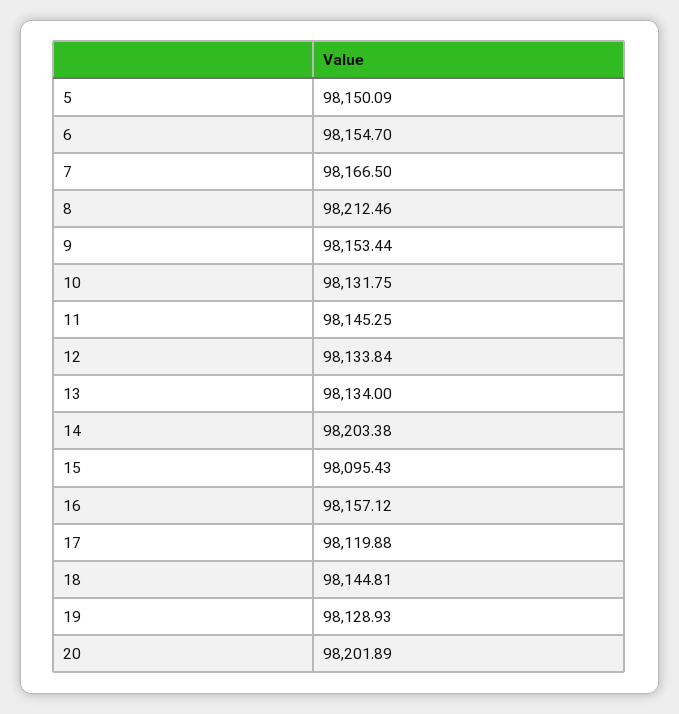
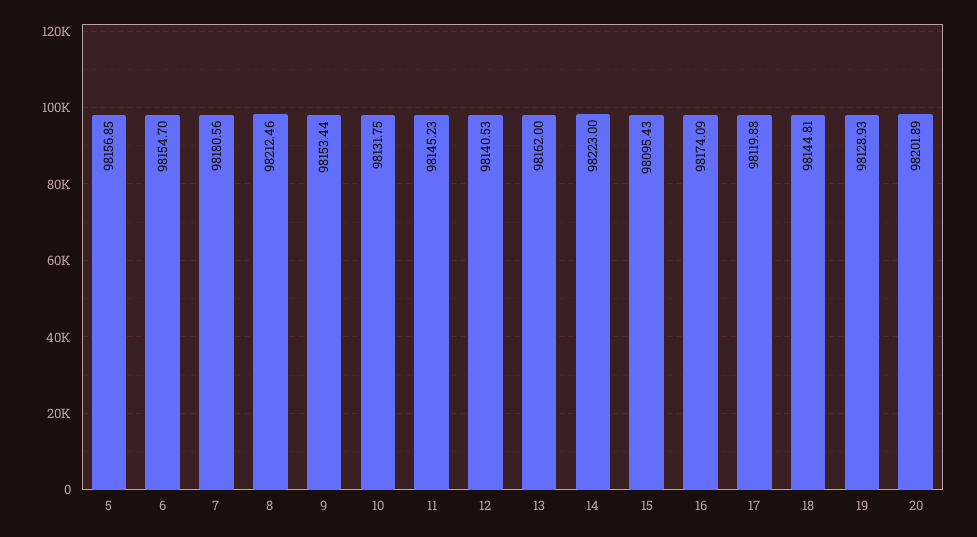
  {
-   "5": 98150.09,
+   "5": 98156.85,
    "6": 98154.7,
-   "7": 98166.5,
+   "7": 98180.56,
    "8": 98212.46,
    "9": 98153.44,
    "10": 98131.75,
-   "11": 98145.25,
+   "11": 98145.23,
-   "12": 98133.84,
+   "12": 98140.53,
-   "13": 98134,
+   "13": 98162,
-   "14": 98203.38,
+   "14": 98223,
    "15": 98095.43,
-   "16": 98157.12,
+   "16": 98174.09,
    "17": 98119.88,
    "18": 98144.81,
    "19": 98128.93,
    "20": 98201.89
  }

